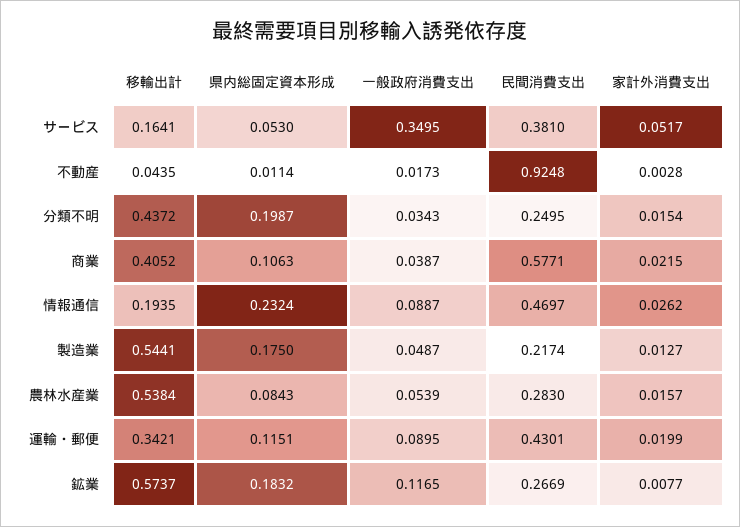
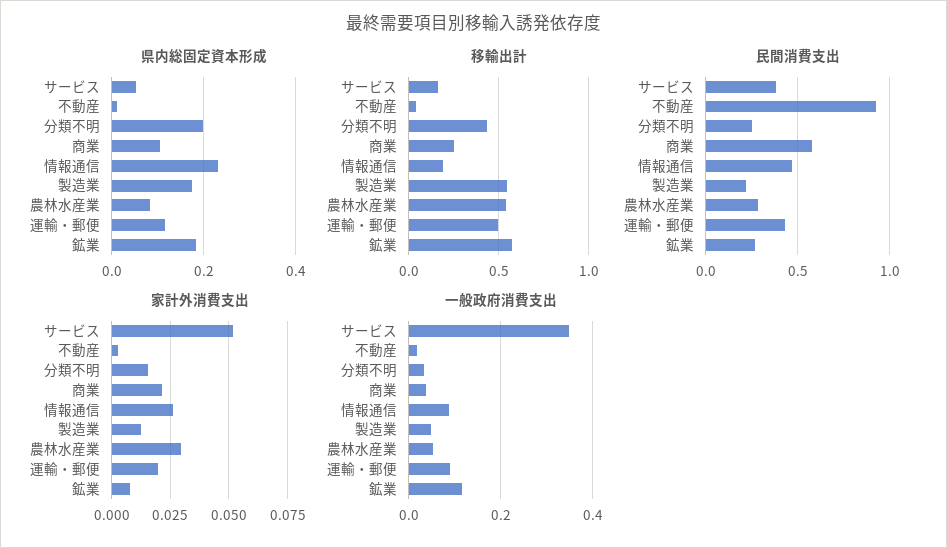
  {
    "移輸出計": {
      "サービス": 0.1641,
      "不動産": 0.0435,
      "分類不明": 0.4372,
-     "商業": 0.4052,
+     "商業": 0.25,
      "情報通信": 0.1935,
      "製造業": 0.5441,
      "農林水産業": 0.5384,
-     "運輸・郵便": 0.3421,
+     "運輸・郵便": 0.5,
      "鉱業": 0.5737
    },
    "県内総固定資本形成": {
      "サービス": 0.053,
      "不動産": 0.0114,
      "分類不明": 0.1987,
      "商業": 0.1063,
      "情報通信": 0.2324,
      "製造業": 0.175,
      "農林水産業": 0.0843,
      "運輸・郵便": 0.1151,
      "鉱業": 0.1832
    },
    "一般政府消費支出": {
      "サービス": 0.3495,
      "不動産": 0.0173,
      "分類不明": 0.0343,
      "商業": 0.0387,
      "情報通信": 0.0887,
      "製造業": 0.0487,
      "農林水産業": 0.0539,
      "運輸・郵便": 0.0895,
      "鉱業": 0.1165
    },
    "民間消費支出": {
      "サービス": 0.381,
      "不動産": 0.9248,
      "分類不明": 0.2495,
      "商業": 0.5771,
      "情報通信": 0.4697,
      "製造業": 0.2174,
      "農林水産業": 0.283,
      "運輸・郵便": 0.4301,
      "鉱業": 0.2669
    },
    "家計外消費支出": {
      "サービス": 0.0517,
      "不動産": 0.0028,
      "分類不明": 0.0154,
      "商業": 0.0215,
      "情報通信": 0.0262,
      "製造業": 0.0127,
-     "農林水産業": 0.0157,
+     "農林水産業": 0.03,
      "運輸・郵便": 0.0199,
      "鉱業": 0.0077
    }
  }

